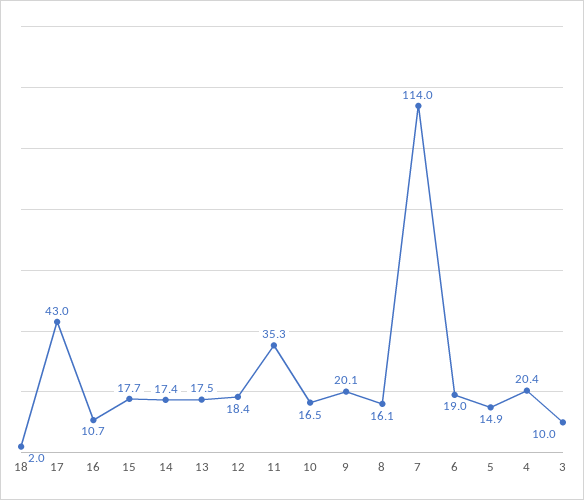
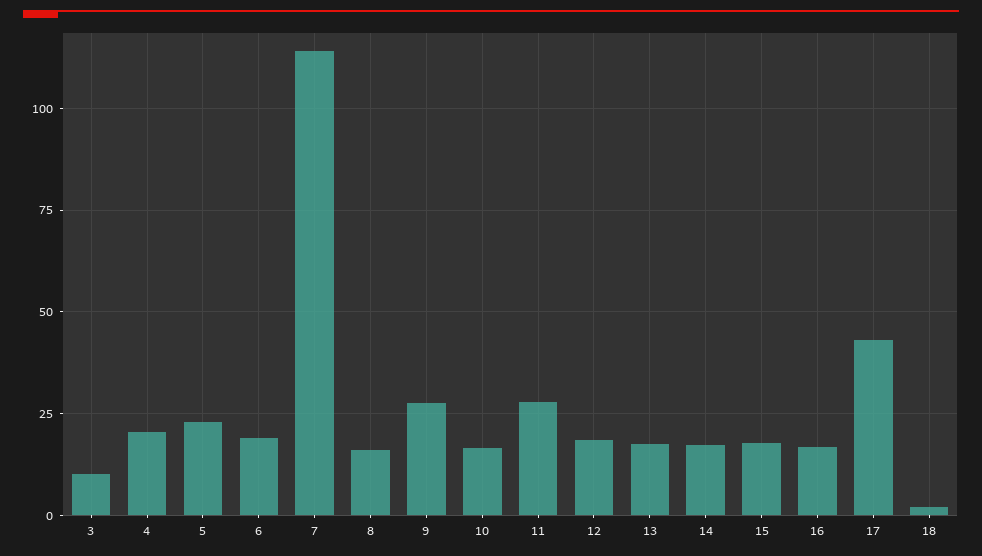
  {
    "18": 2,
    "17": 43,
-   "16": 10.7,
+   "16": 17.5,
    "15": 17.7,
    "14": 17.4,
    "13": 17.5,
    "12": 18.4,
-   "11": 35.3,
+   "11": 27.5,
    "10": 16.5,
-   "9": 20.1,
+   "9": 27.5,
    "8": 16.1,
    "7": 114,
    "6": 19,
-   "5": 14.9,
+   "5": 22.5,
    "4": 20.4,
    "3": 10
  }

